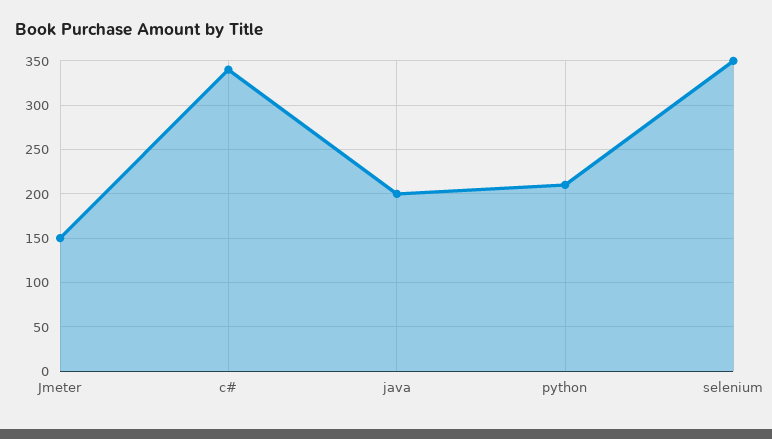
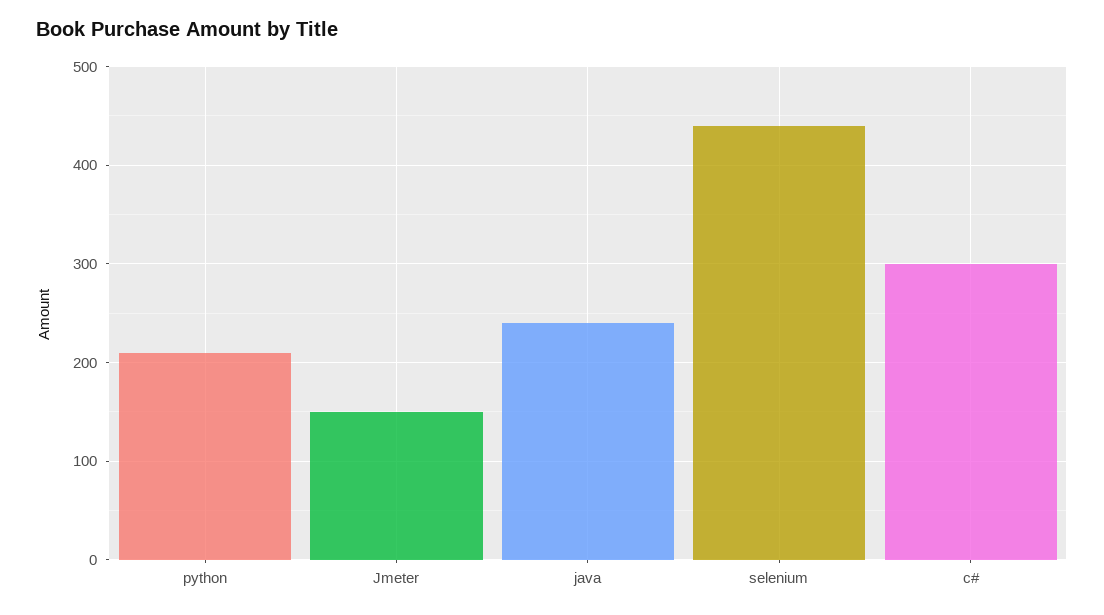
  {
    "Jmeter": 150,
-   "c#": 340,
+   "c#": 300,
-   "java": 200,
+   "java": 240,
    "python": 210,
-   "selenium": 350
+   "selenium": 440
  }

